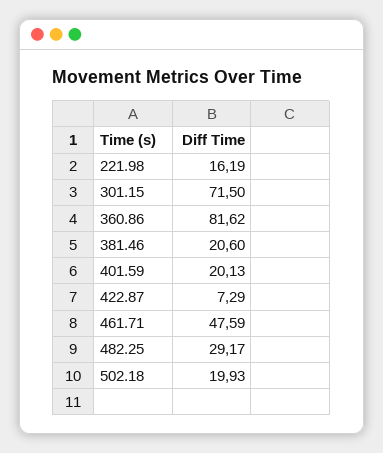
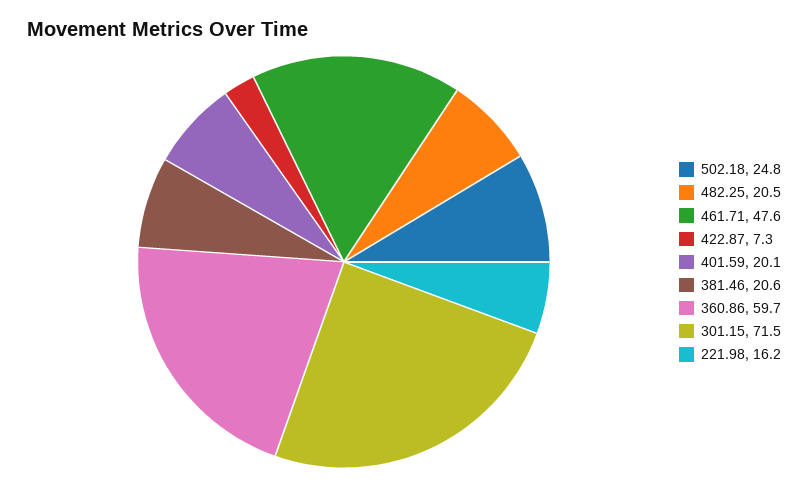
  {
    "221.98": 16.19,
    "301.15": 71.5,
-   "360.86": 81.62,
+   "360.86": 59.7,
    "381.46": 20.6,
    "401.59": 20.13,
    "422.87": 7.29,
    "461.71": 47.59,
-   "482.25": 29.17,
+   "482.25": 20.5,
-   "502.18": 19.93
+   "502.18": 24.8
  }

